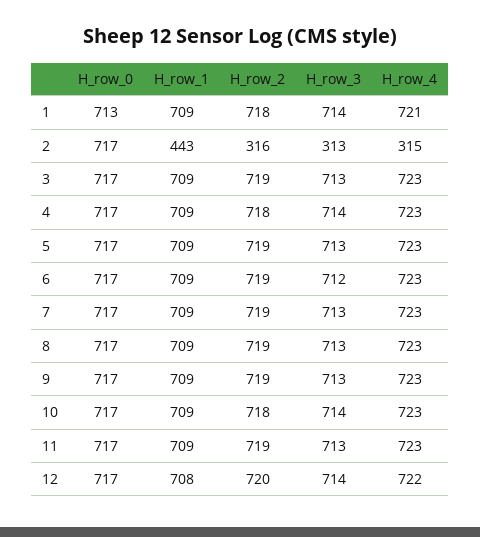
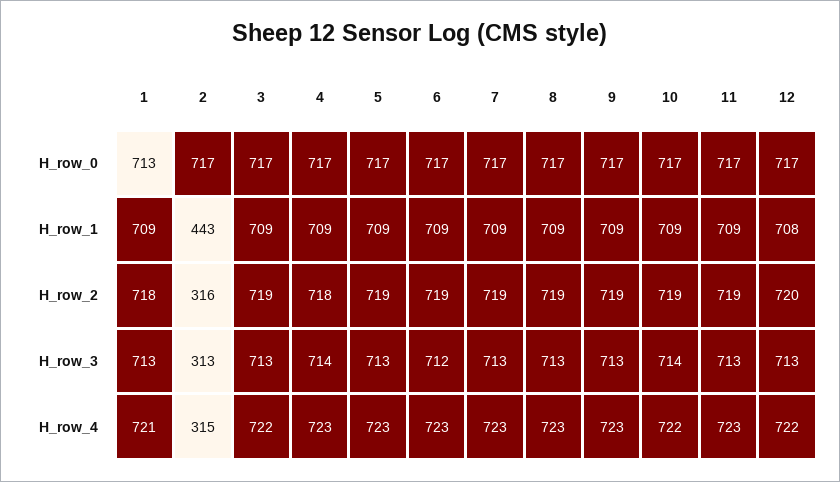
  {
    "H_row_0": {
      "1": 713,
      "2": 717,
      "3": 717,
      "4": 717,
      "5": 717,
      "6": 717,
      "7": 717,
      "8": 717,
      "9": 717,
      "10": 717,
      "11": 717,
      "12": 717
    },
    "H_row_1": {
      "1": 709,
      "2": 443,
      "3": 709,
      "4": 709,
      "5": 709,
      "6": 709,
      "7": 709,
      "8": 709,
      "9": 709,
      "10": 709,
      "11": 709,
      "12": 708
    },
    "H_row_2": {
      "1": 718,
      "2": 316,
      "3": 719,
      "4": 718,
      "5": 719,
      "6": 719,
      "7": 719,
      "8": 719,
      "9": 719,
-     "10": 718,
+     "10": 719,
      "11": 719,
      "12": 720
    },
    "H_row_3": {
-     "1": 714,
+     "1": 713,
      "2": 313,
      "3": 713,
      "4": 714,
      "5": 713,
      "6": 712,
      "7": 713,
      "8": 713,
      "9": 713,
      "10": 714,
      "11": 713,
-     "12": 714
+     "12": 713
    },
    "H_row_4": {
      "1": 721,
      "2": 315,
-     "3": 723,
+     "3": 722,
      "4": 723,
      "5": 723,
      "6": 723,
      "7": 723,
      "8": 723,
      "9": 723,
-     "10": 723,
+     "10": 722,
      "11": 723,
      "12": 722
    }
  }

